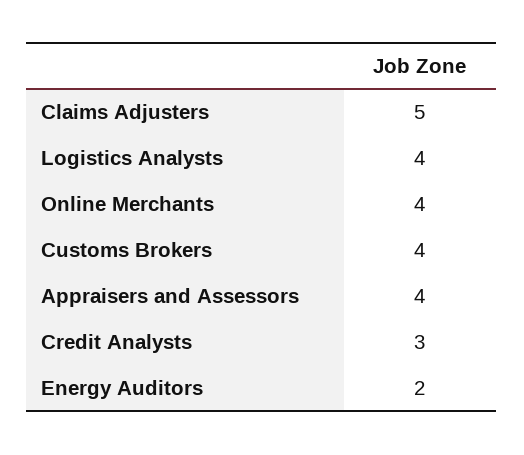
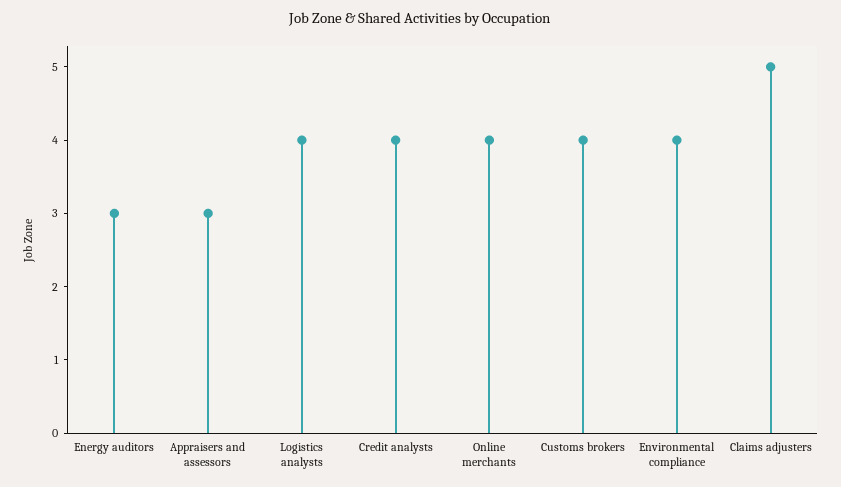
  {
    "Claims Adjusters": 5,
    "Logistics Analysts": 4,
    "Online Merchants": 4,
    "Customs Brokers": 4,
-   "Appraisers and Assessors": 4,
+   "Appraisers and Assessors": 3,
-   "Credit Analysts": 3,
+   "Credit Analysts": 4,
-   "Energy Auditors": 2
+   "Energy Auditors": 3,
+   "Environmental compliance": 4
  }

